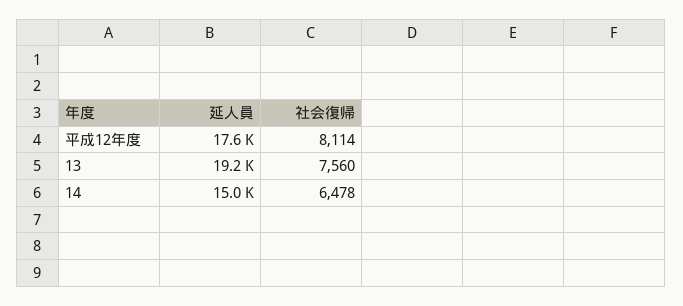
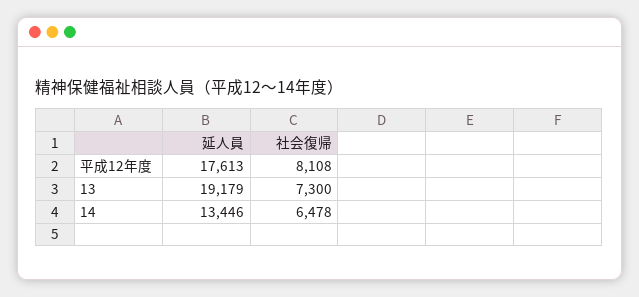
  {
    "延人員": {
      "平成12年度": 17613,
      "13": 19179,
-     "14": 15000
+     "14": 13446
    },
    "社会復帰": {
-     "平成12年度": 8114,
+     "平成12年度": 8108,
-     "13": 7560,
+     "13": 7300,
      "14": 6478
    }
  }

